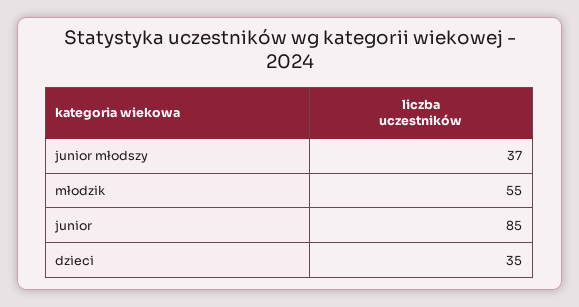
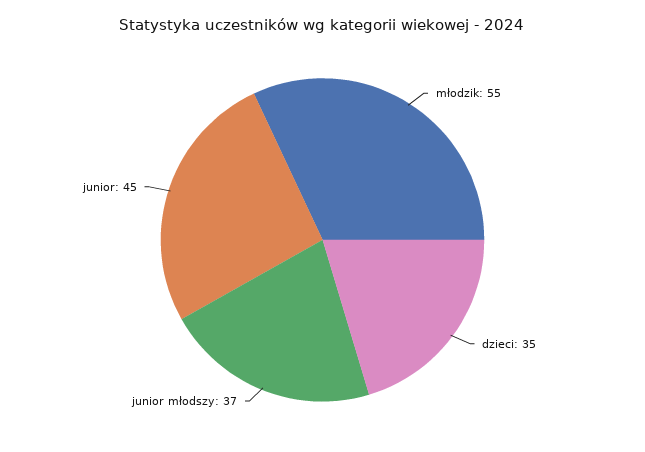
  {
    "junior młodszy": 37,
    "młodzik": 55,
-   "junior": 85,
+   "junior": 45,
    "dzieci": 35
  }

